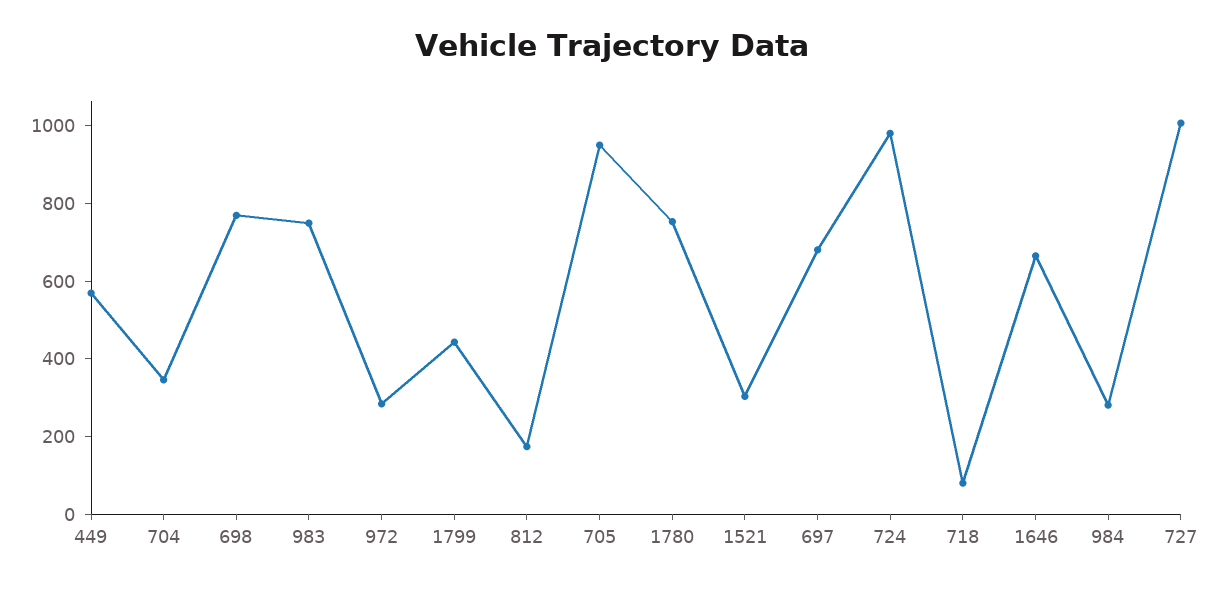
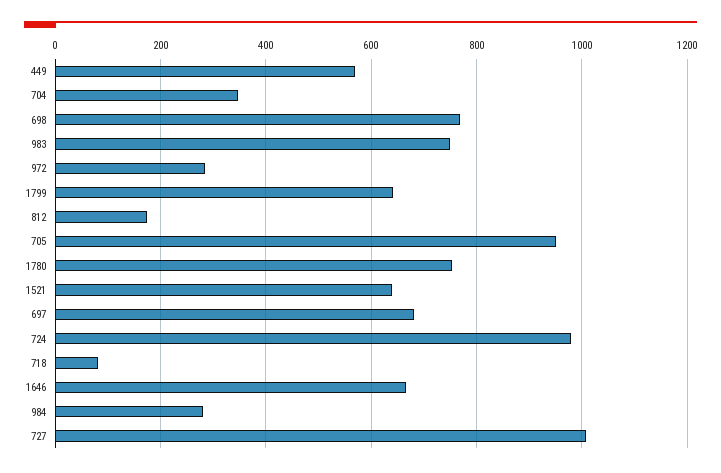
  {
    "449": 560,
    "704": 340,
    "698": 760,
    "983": 740,
    "972": 280,
-   "1799": 450,
+   "1799": 640,
    "812": 180,
    "705": 960,
    "1780": 760,
-   "1521": 300,
+   "1521": 640,
    "697": 680,
    "724": 980,
    "718": 80,
    "1646": 660,
    "984": 280,
    "727": 1000
  }

